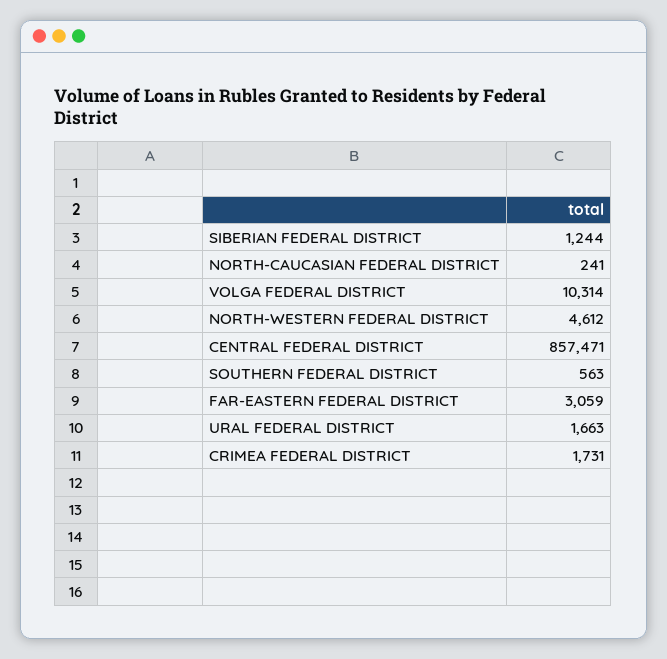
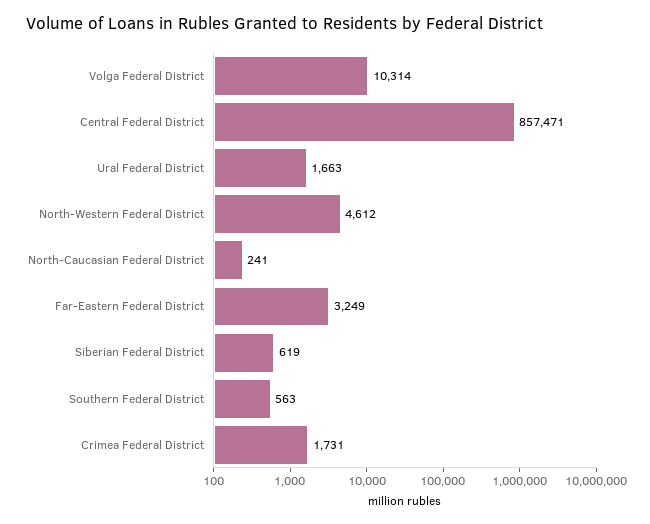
  {
-   "SIBERIAN FEDERAL DISTRICT": 1244,
+   "SIBERIAN FEDERAL DISTRICT": 619,
    "NORTH-CAUCASIAN FEDERAL DISTRICT": 241,
    "VOLGA FEDERAL DISTRICT": 10314,
    "NORTH-WESTERN FEDERAL DISTRICT": 4612,
    "CENTRAL FEDERAL DISTRICT": 857471,
    "SOUTHERN FEDERAL DISTRICT": 563,
-   "FAR-EASTERN FEDERAL DISTRICT": 3059,
+   "FAR-EASTERN FEDERAL DISTRICT": 3249,
    "URAL FEDERAL DISTRICT": 1663,
    "CRIMEA FEDERAL DISTRICT": 1731
  }

